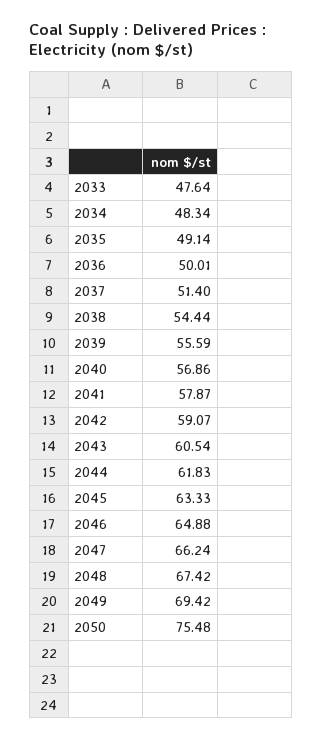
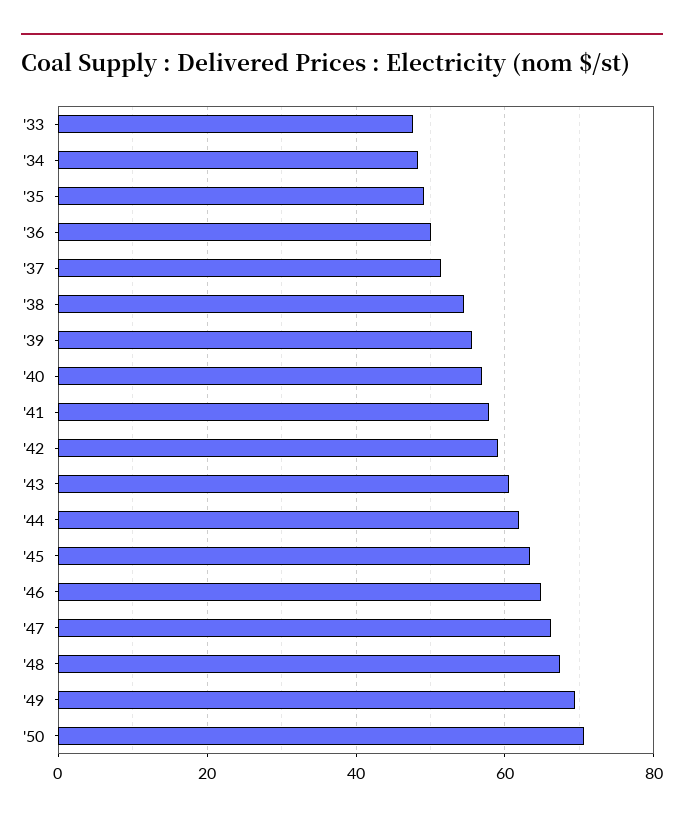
  {
    "2033": 47.64,
    "2034": 48.34,
    "2035": 49.14,
    "2036": 50.01,
    "2037": 51.4,
    "2038": 54.44,
    "2039": 55.59,
    "2040": 56.86,
    "2041": 57.87,
    "2042": 59.07,
    "2043": 60.54,
    "2044": 61.83,
    "2045": 63.33,
    "2046": 64.88,
    "2047": 66.24,
    "2048": 67.42,
    "2049": 69.42,
-   "2050": 75.48
+   "2050": 70
  }

